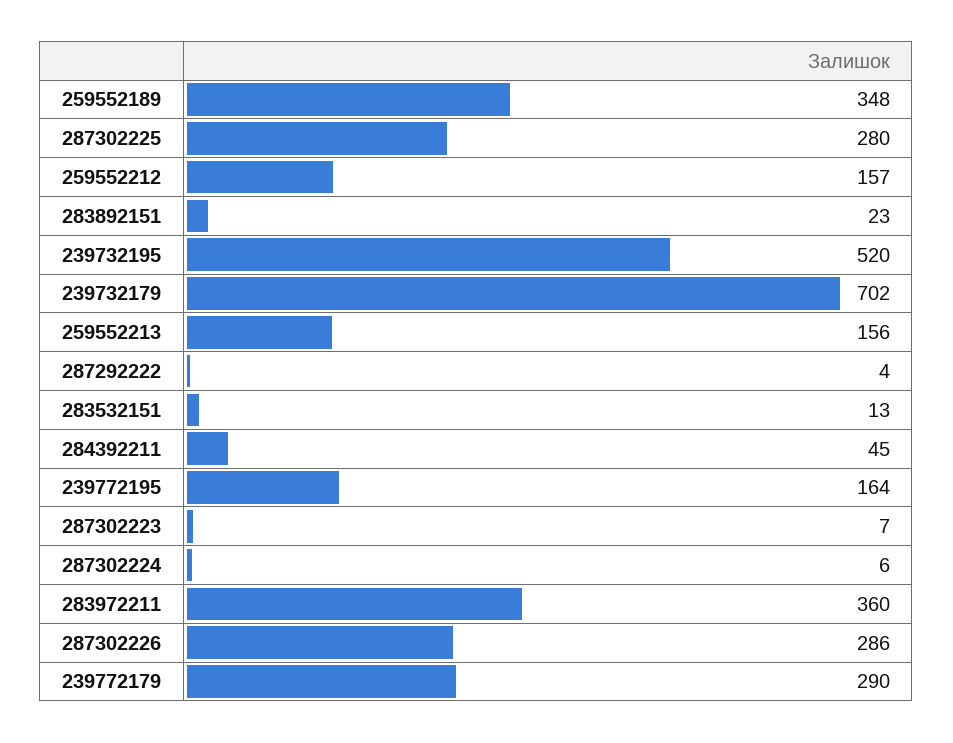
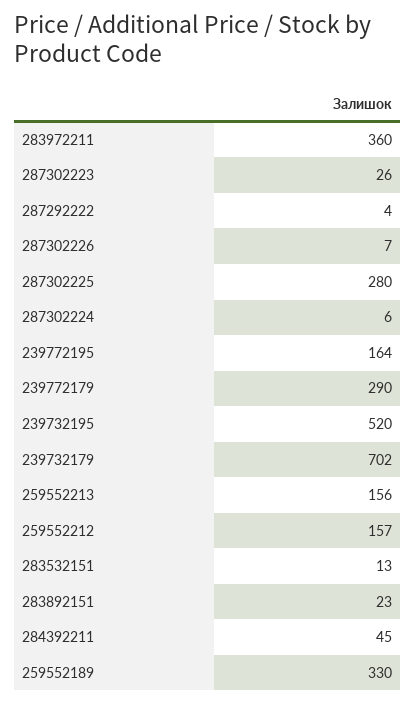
  {
-   "259552189": 348,
+   "259552189": 330,
    "287302225": 280,
    "259552212": 157,
    "283892151": 23,
    "239732195": 520,
    "239732179": 702,
    "259552213": 156,
    "287292222": 4,
    "283532151": 13,
    "284392211": 45,
    "239772195": 164,
-   "287302223": 7,
+   "287302223": 26,
    "287302224": 6,
    "283972211": 360,
-   "287302226": 286,
+   "287302226": 7,
    "239772179": 290
  }

